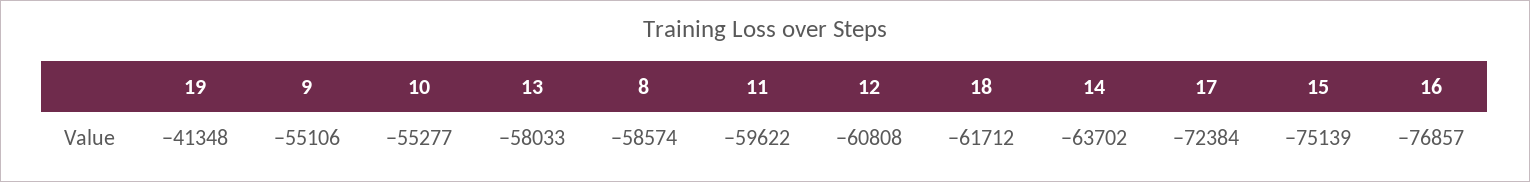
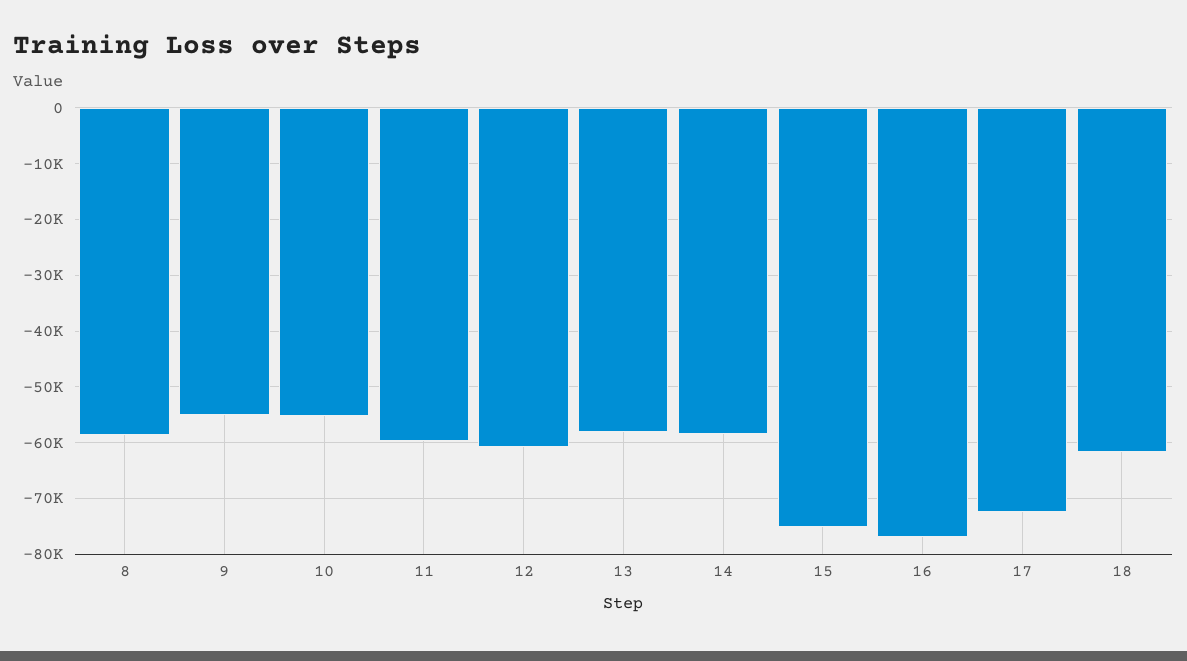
  {
-   "19": -41348,
    "9": -55106,
    "10": -55277,
    "13": -58033,
    "8": -58574,
    "11": -59622,
    "12": -60808,
    "18": -61712,
-   "14": -63702,
+   "14": -58000,
    "17": -72384,
    "15": -75139,
    "16": -76857
  }

